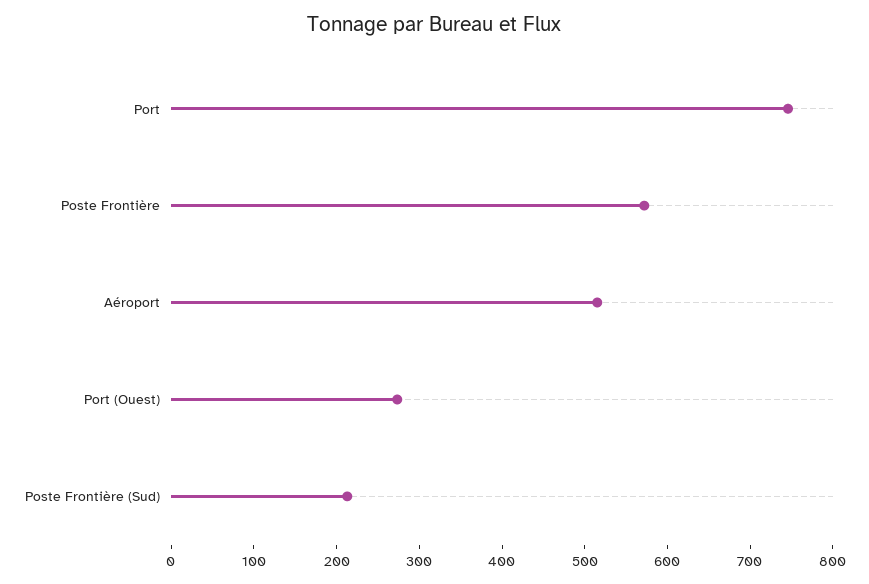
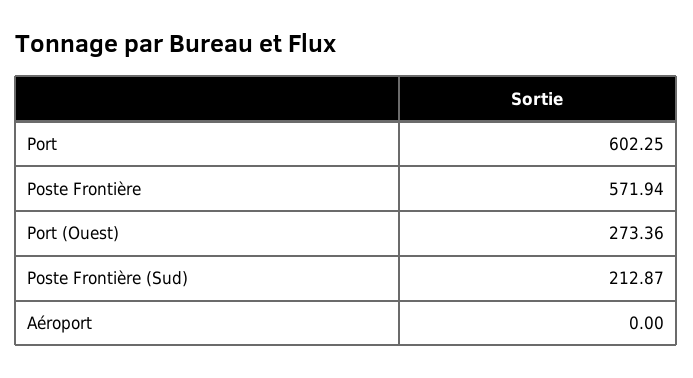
  {
-   "Port": 740,
+   "Port": 602.25,
    "Poste Frontière": 571.94,
-   "Aéroport": 520,
+   "Aéroport": 0,
    "Port (Ouest)": 273.36,
    "Poste Frontière (Sud)": 212.87
  }

